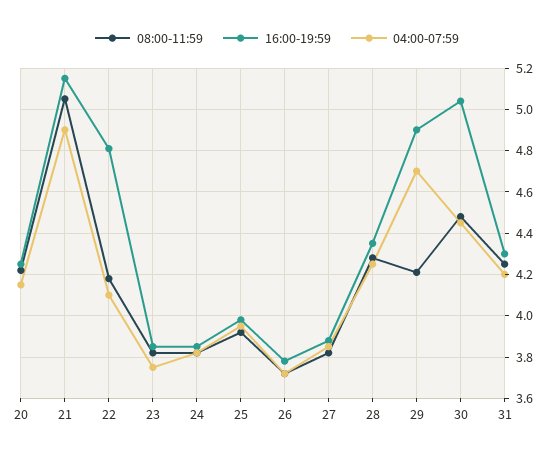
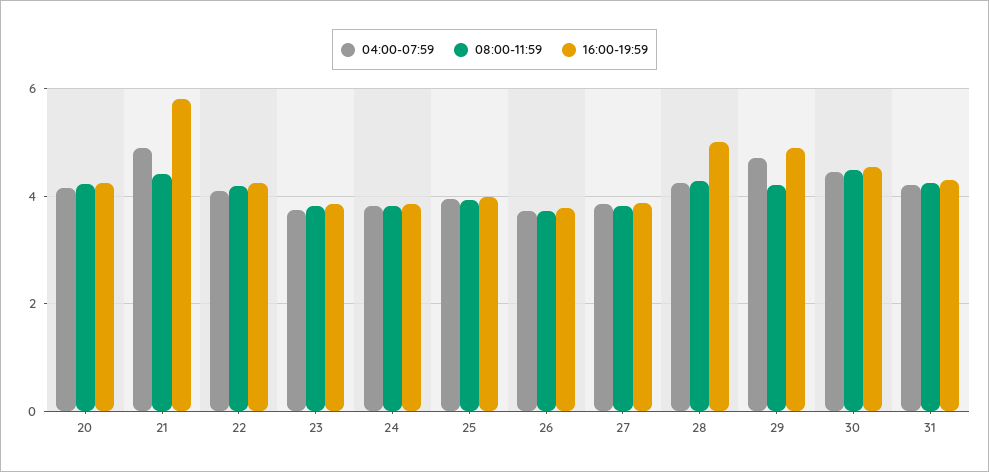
  {
    "08:00-11:59": {
      "20": 4.2,
-     "21": 5.05,
+     "21": 4.4,
      "22": 4.2,
      "23": 3.8,
      "24": 3.8,
      "25": 3.9,
      "26": 3.7,
      "27": 3.8,
      "28": 4.3,
      "29": 4.2,
      "30": 4.5,
      "31": 4.25
    },
    "16:00-19:59": {
      "20": 4.25,
-     "21": 5.15,
+     "21": 5.8,
-     "22": 4.8,
+     "22": 4.2,
      "23": 3.85,
      "24": 3.85,
      "25": 4,
      "26": 3.8,
      "27": 3.9,
-     "28": 4.35,
+     "28": 5,
      "29": 4.9,
-     "30": 5.05,
+     "30": 4.6,
      "31": 4.3
    },
    "04:00-07:59": {
      "20": 4.15,
      "21": 4.9,
      "22": 4.1,
      "23": 3.75,
      "24": 3.8,
      "25": 3.95,
      "26": 3.7,
      "27": 3.85,
      "28": 4.25,
      "29": 4.7,
      "30": 4.45,
      "31": 4.2
    }
  }

